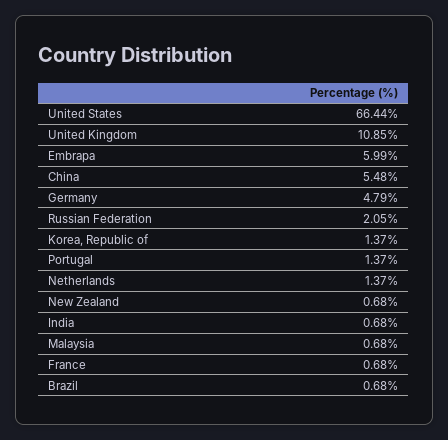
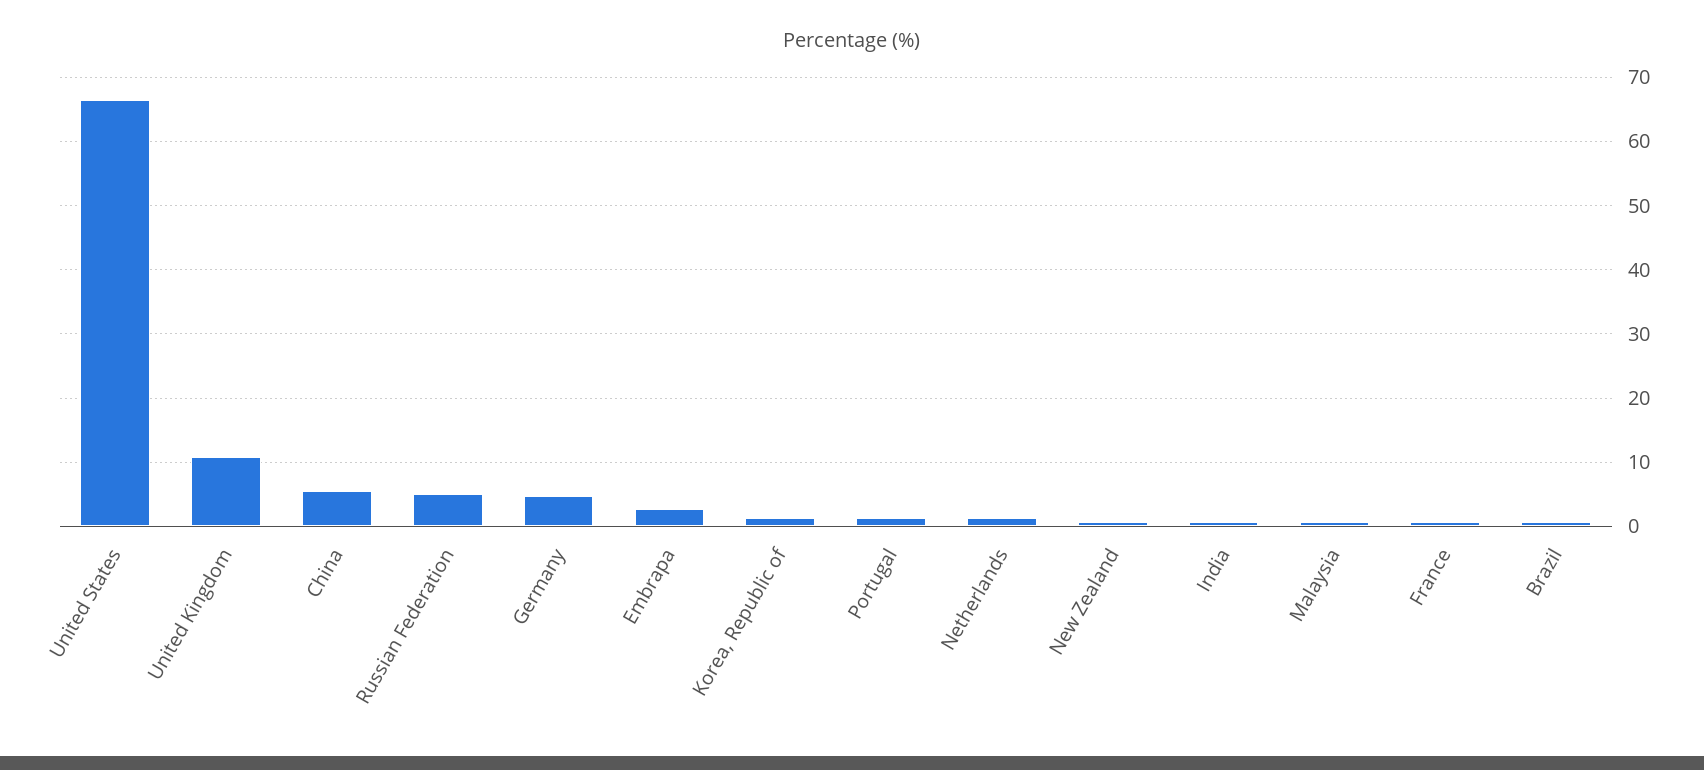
  {
    "United States": 66.44,
    "United Kingdom": 10.85,
-   "Embrapa": 5.99,
+   "Embrapa": 3,
    "China": 5.48,
    "Germany": 4.79,
-   "Russian Federation": 2.05,
+   "Russian Federation": 5,
    "Korea, Republic of": 1.37,
    "Portugal": 1.37,
    "Netherlands": 1.37,
    "New Zealand": 0.68,
    "India": 0.68,
    "Malaysia": 0.68,
    "France": 0.68,
    "Brazil": 0.68
  }

